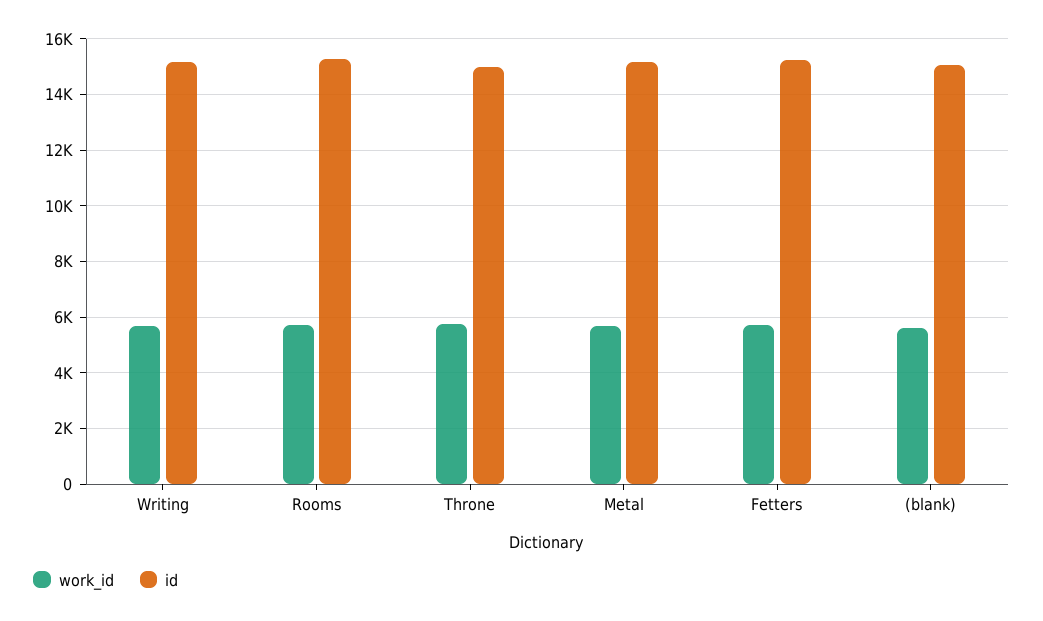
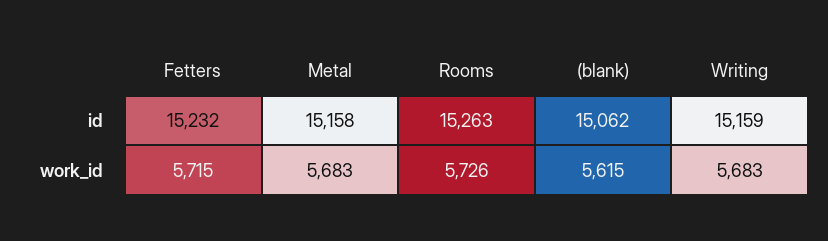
  {
    "work_id": {
      "Writing": 5683,
      "Rooms": 5726,
-     "Throne": 5750,
      "Metal": 5683,
      "Fetters": 5715,
      "(blank)": 5615
    },
    "id": {
      "Writing": 15159,
      "Rooms": 15263,
-     "Throne": 15000,
      "Metal": 15158,
      "Fetters": 15232,
      "(blank)": 15062
    }
  }

